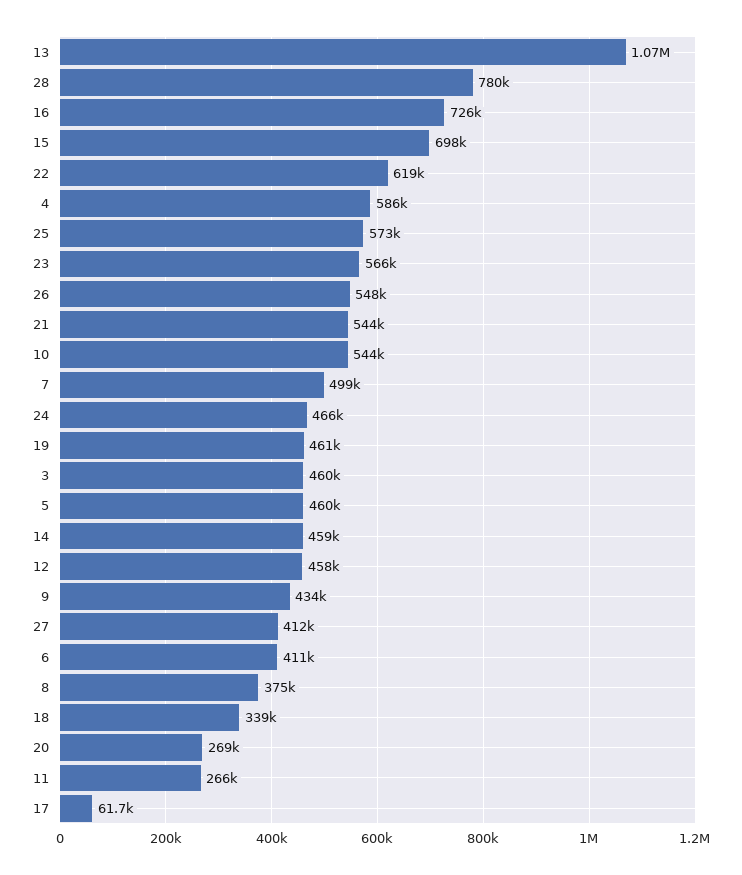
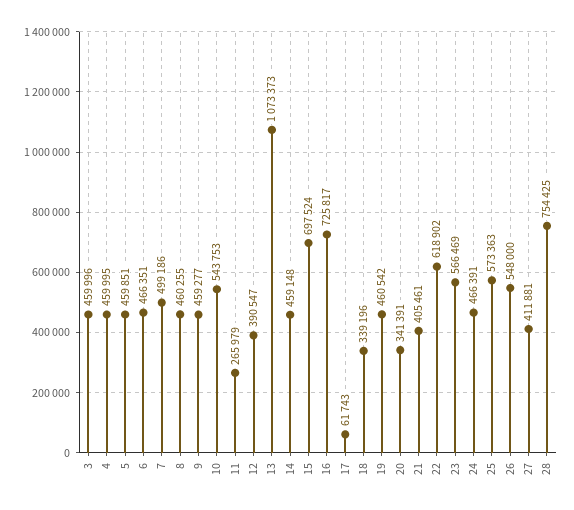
  {
    "13": 1073373,
-   "28": 780000,
+   "28": 754425,
    "16": 725817,
    "15": 697524,
    "22": 618902,
-   "4": 586000,
+   "4": 459995,
    "25": 573363,
    "23": 566469,
    "26": 548000,
-   "21": 544000,
+   "21": 405461,
    "10": 543753,
    "7": 499186,
    "24": 466391,
    "19": 460542,
    "3": 459996,
    "5": 459851,
    "14": 459148,
-   "12": 458000,
+   "12": 390547,
-   "9": 434000,
+   "9": 459277,
    "27": 411881,
-   "6": 411000,
+   "6": 466351,
-   "8": 375000,
+   "8": 460255,
    "18": 339196,
-   "20": 269000,
+   "20": 341391,
    "11": 265979,
    "17": 61743
  }

